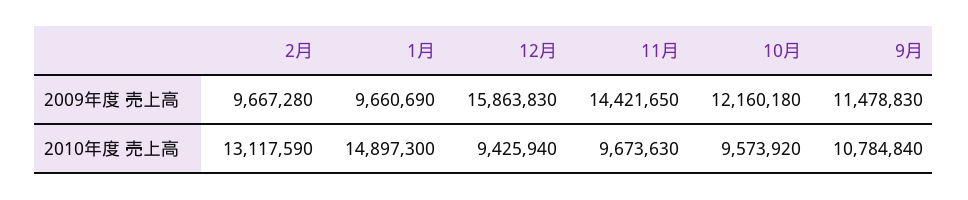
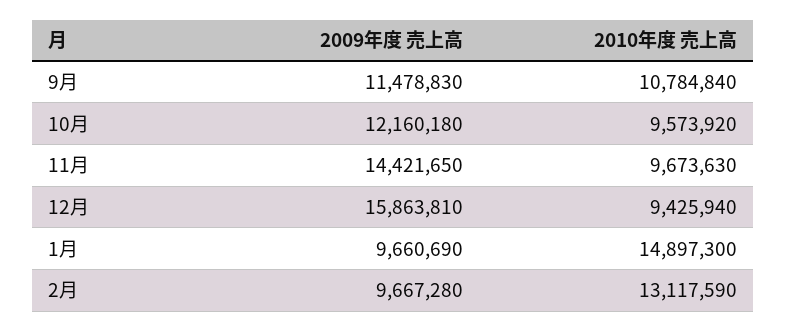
  {
    "2月": {
      "2009年度 売上高": 9667280,
      "2010年度 売上高": 13117590
    },
    "1月": {
      "2009年度 売上高": 9660690,
      "2010年度 売上高": 14897300
    },
    "12月": {
-     "2009年度 売上高": 15863830,
+     "2009年度 売上高": 15863810,
      "2010年度 売上高": 9425940
    },
    "11月": {
      "2009年度 売上高": 14421650,
      "2010年度 売上高": 9673630
    },
    "10月": {
      "2009年度 売上高": 12160180,
      "2010年度 売上高": 9573920
    },
    "9月": {
      "2009年度 売上高": 11478830,
      "2010年度 売上高": 10784840
    }
  }

